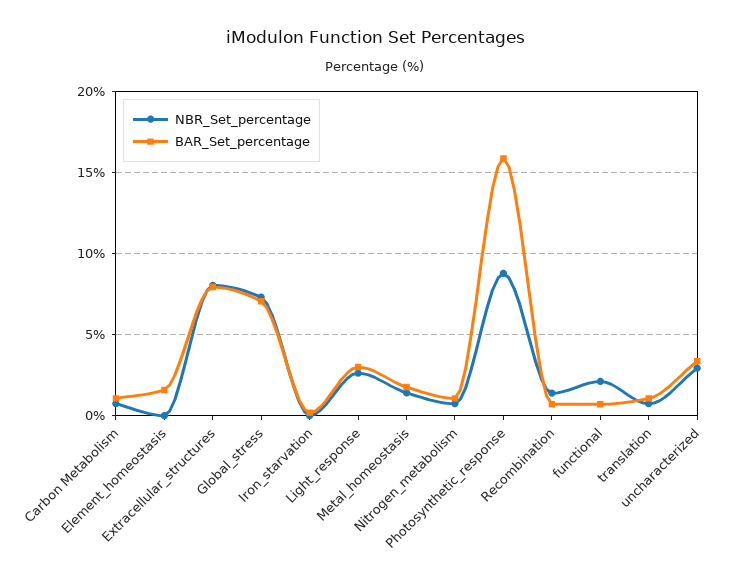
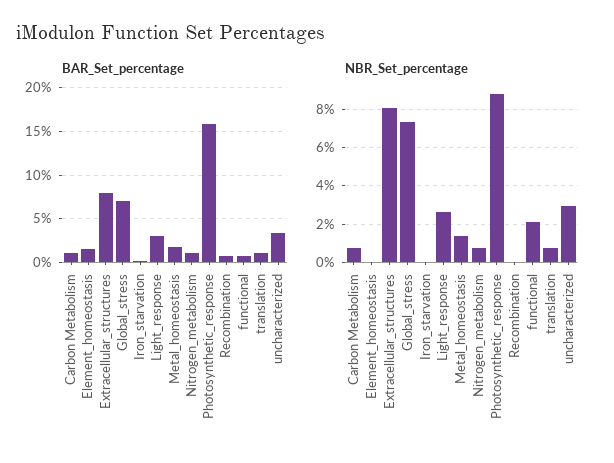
  {
    "NBR_Set_percentage": {
      "Carbon Metabolism": 0.5,
      "Element_homeostasis": 0,
      "Extracellular_structures": 8,
      "Global_stress": 7.5,
      "Iron_starvation": 0,
      "Light_response": 2.5,
      "Metal_homeostasis": 1.5,
      "Nitrogen_metabolism": 0.5,
      "Photosynthetic_response": 9,
-     "Recombination": 1.5,
+     "Recombination": 0,
      "functional": 2,
      "translation": 0.5,
      "uncharacterized": 3
    },
    "BAR_Set_percentage": {
      "Carbon Metabolism": 1,
      "Element_homeostasis": 1.5,
      "Extracellular_structures": 8,
      "Global_stress": 7,
      "Iron_starvation": 0,
      "Light_response": 3,
      "Metal_homeostasis": 2,
      "Nitrogen_metabolism": 1,
      "Photosynthetic_response": 16,
      "Recombination": 0.5,
      "functional": 0.5,
      "translation": 1,
      "uncharacterized": 3.5
    }
  }

